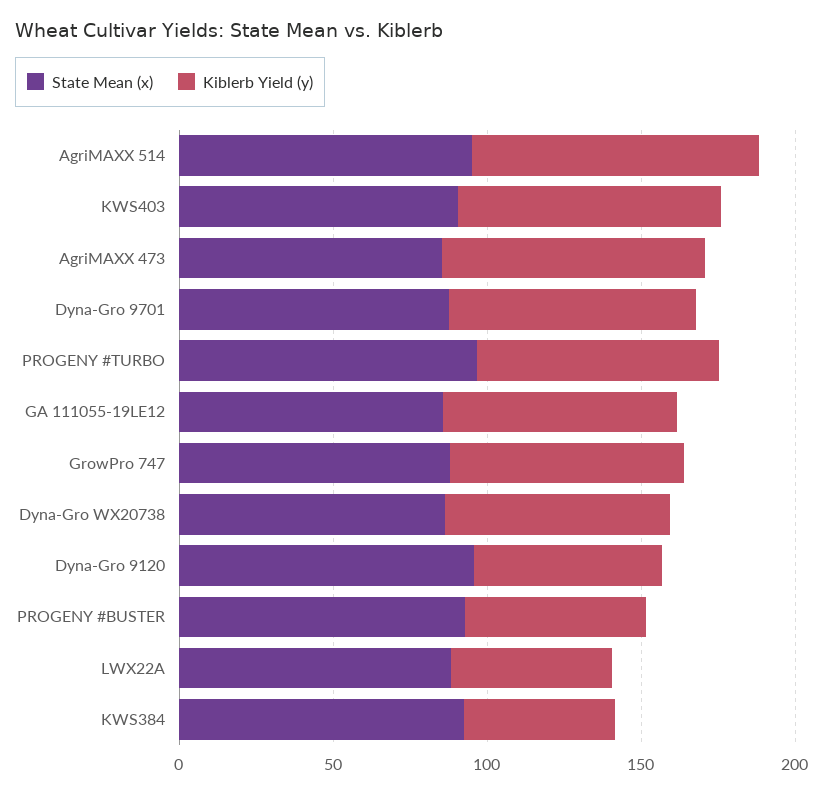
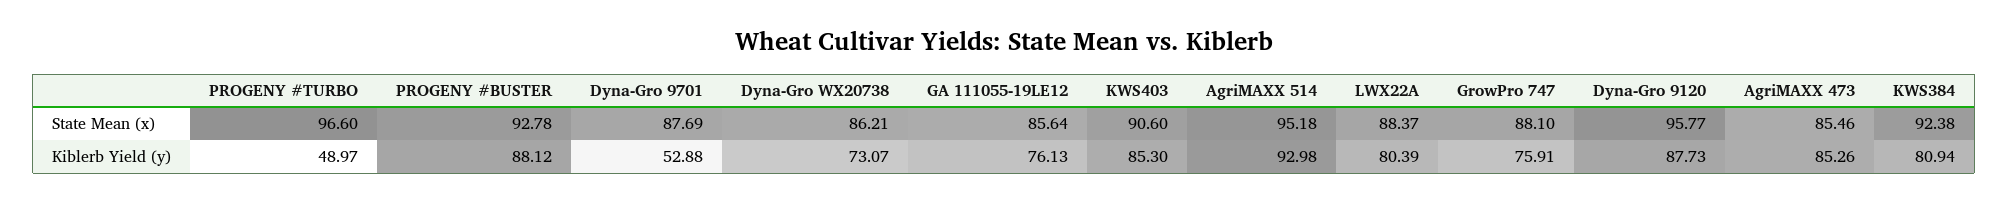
  {
    "State Mean (x)": {
      "AgriMAXX 514": 95.18,
      "KWS403": 90.6,
      "AgriMAXX 473": 85.46,
      "Dyna-Gro 9701": 87.69,
      "PROGENY #TURBO": 96.6,
      "GA 111055-19LE12": 85.64,
      "GrowPro 747": 88.1,
      "Dyna-Gro WX20738": 86.21,
      "Dyna-Gro 9120": 95.77,
      "PROGENY #BUSTER": 92.78,
      "LWX22A": 88.37,
      "KWS384": 92.38
    },
    "Kiblerb Yield (y)": {
      "AgriMAXX 514": 92.98,
      "KWS403": 85.3,
      "AgriMAXX 473": 85.26,
-     "Dyna-Gro 9701": 80,
+     "Dyna-Gro 9701": 52.88,
-     "PROGENY #TURBO": 80,
+     "PROGENY #TURBO": 48.97,
      "GA 111055-19LE12": 76.13,
      "GrowPro 747": 75.91,
      "Dyna-Gro WX20738": 73.07,
-     "Dyna-Gro 9120": 60,
+     "Dyna-Gro 9120": 87.73,
-     "PROGENY #BUSTER": 60,
+     "PROGENY #BUSTER": 88.12,
-     "LWX22A": 50,
+     "LWX22A": 80.39,
-     "KWS384": 50
+     "KWS384": 80.94
    }
  }

